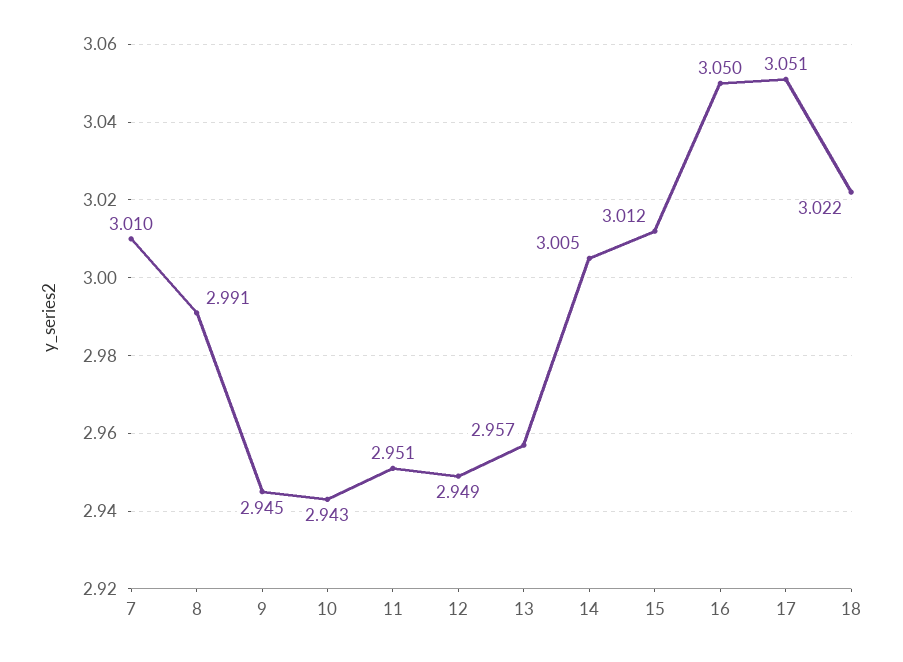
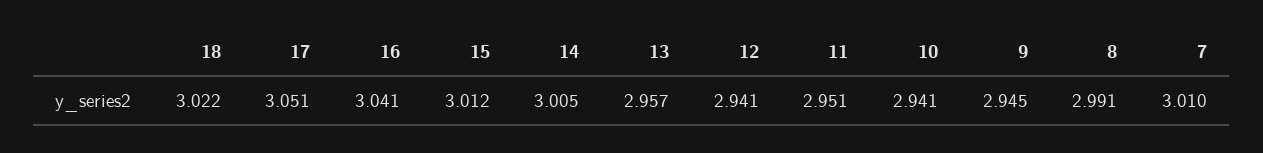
  {
    "7": 3.01,
    "8": 2.991,
    "9": 2.945,
-   "10": 2.943,
+   "10": 2.941,
    "11": 2.951,
-   "12": 2.949,
+   "12": 2.941,
    "13": 2.957,
    "14": 3.005,
    "15": 3.012,
-   "16": 3.05,
+   "16": 3.041,
    "17": 3.051,
    "18": 3.022
  }

